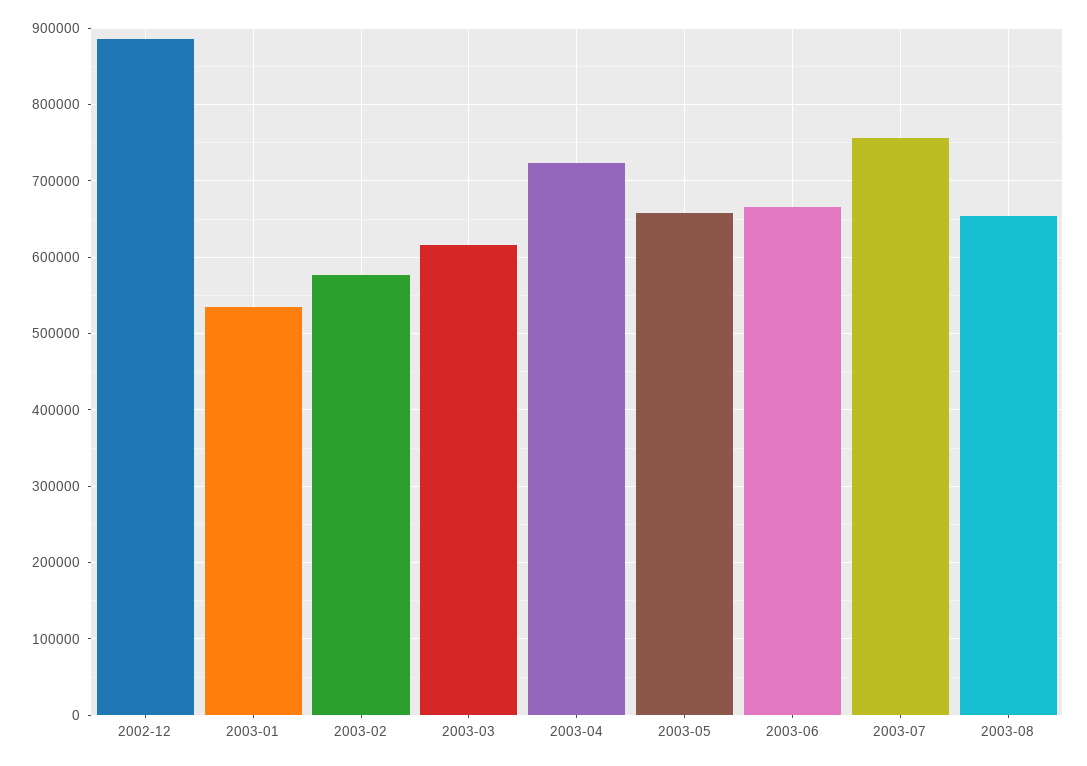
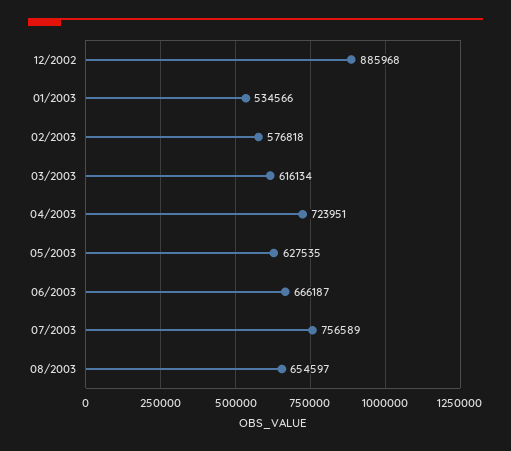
  {
    "2002-12": 885968,
    "2003-01": 534566,
    "2003-02": 576818,
    "2003-03": 616134,
    "2003-04": 723951,
-   "2003-05": 660000,
+   "2003-05": 627535,
    "2003-06": 666187,
    "2003-07": 756589,
    "2003-08": 654597
  }

